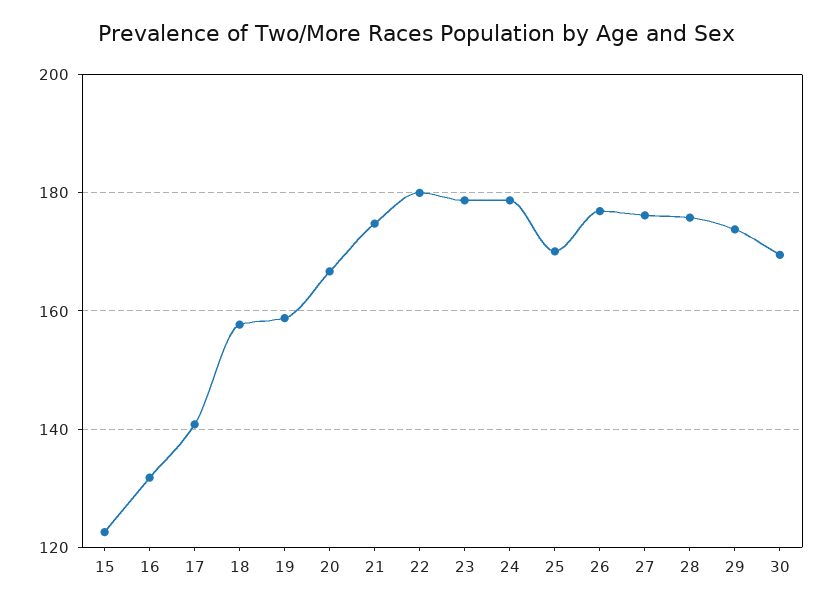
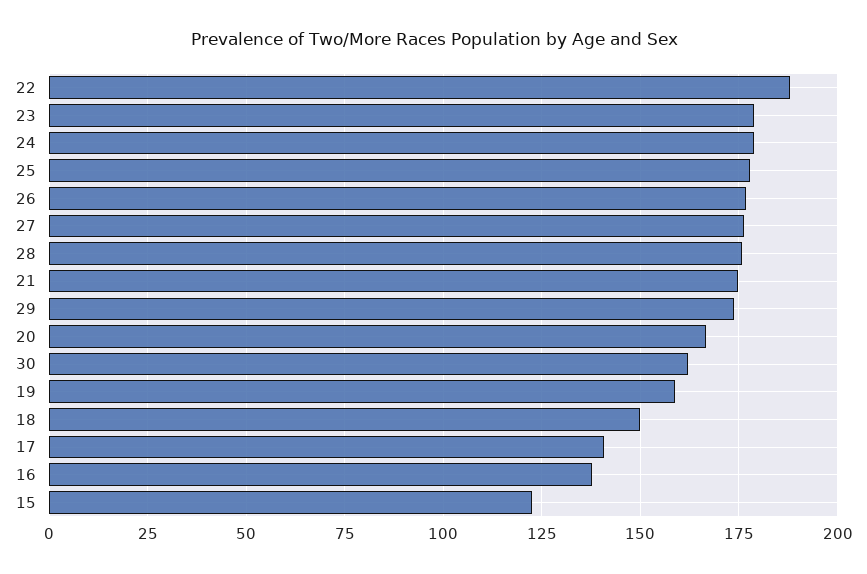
  {
    "15": 122,
-   "16": 132,
+   "16": 137.5,
    "17": 140,
-   "18": 158,
+   "18": 150,
    "19": 158,
    "20": 166,
    "21": 174,
-   "22": 180,
+   "22": 187.5,
    "23": 178,
    "24": 178,
-   "25": 170,
+   "25": 177.5,
    "26": 176,
    "27": 176,
    "28": 176,
    "29": 174,
-   "30": 170
+   "30": 162.5
  }

